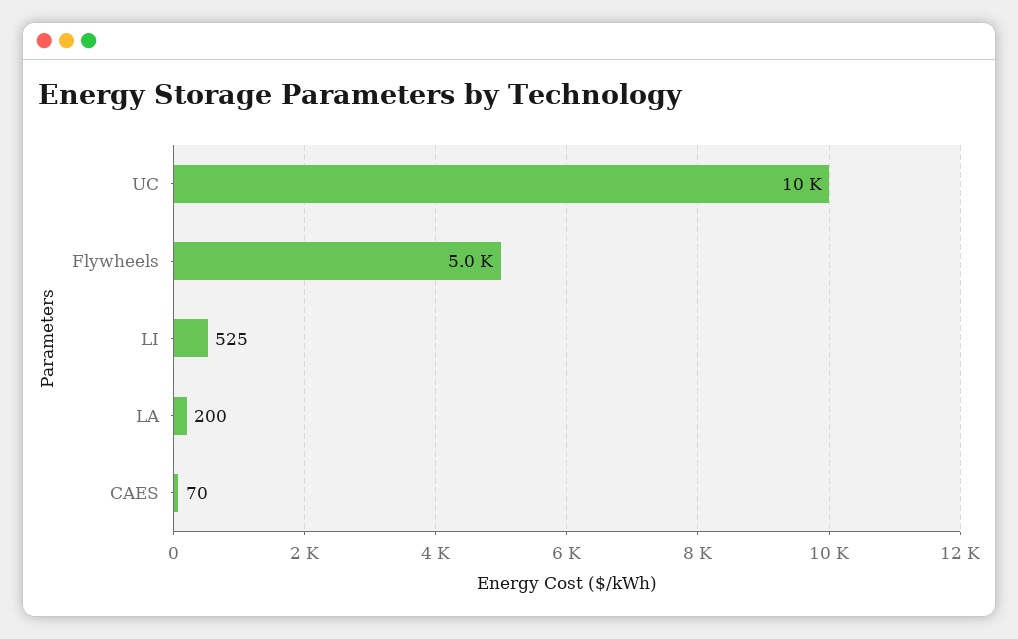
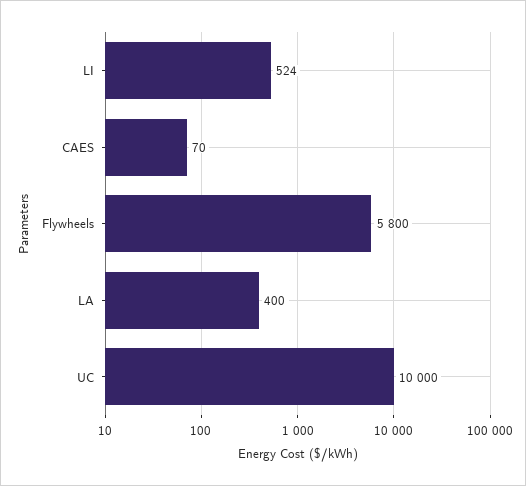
  {
    "UC": 10000,
-   "Flywheels": 5000,
+   "Flywheels": 5800,
-   "LI": 525,
+   "LI": 524,
-   "LA": 200,
+   "LA": 400,
    "CAES": 70
  }

